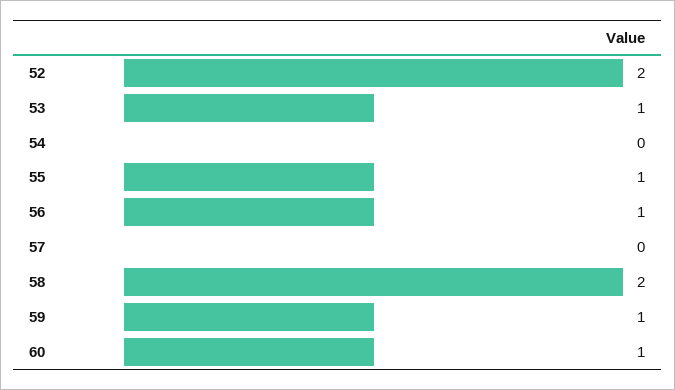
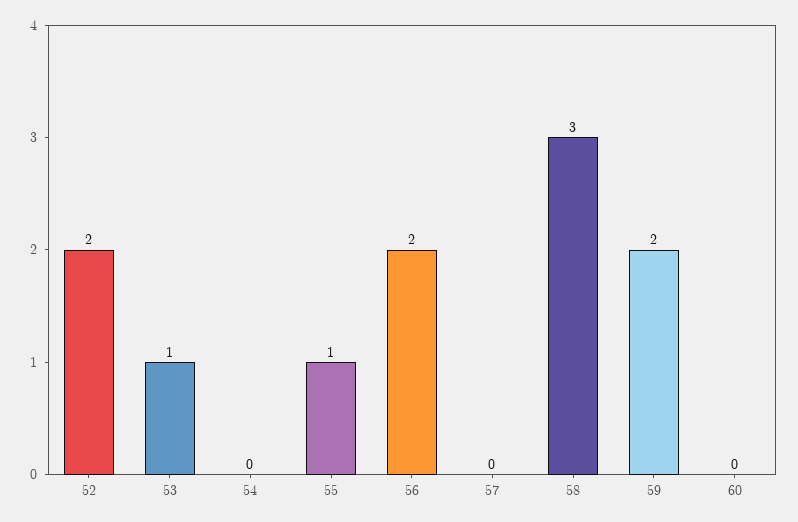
  {
    "52": 2,
    "53": 1,
    "54": 0,
    "55": 1,
-   "56": 1,
+   "56": 2,
    "57": 0,
-   "58": 2,
+   "58": 3,
-   "59": 1,
+   "59": 2,
-   "60": 1
+   "60": 0
  }

